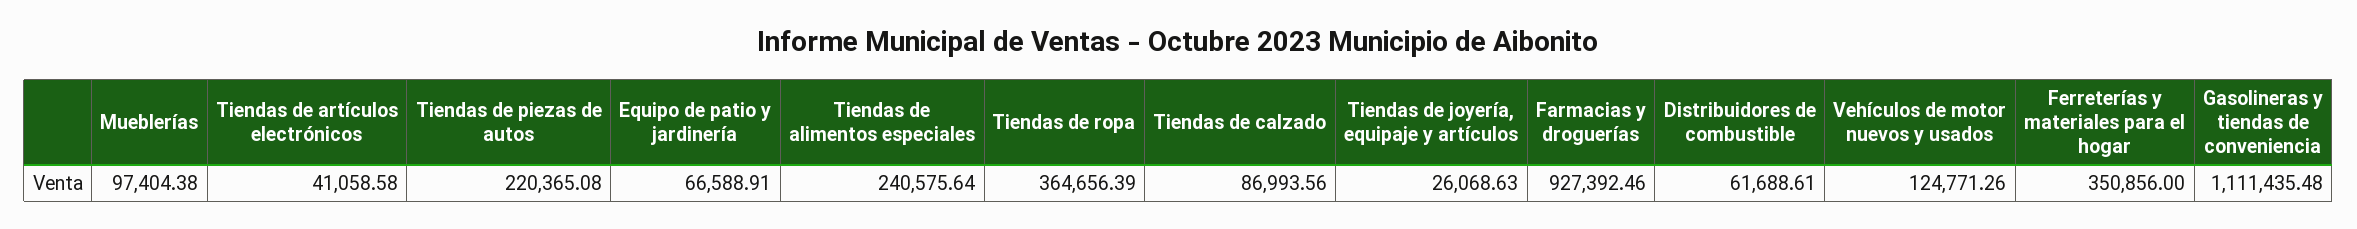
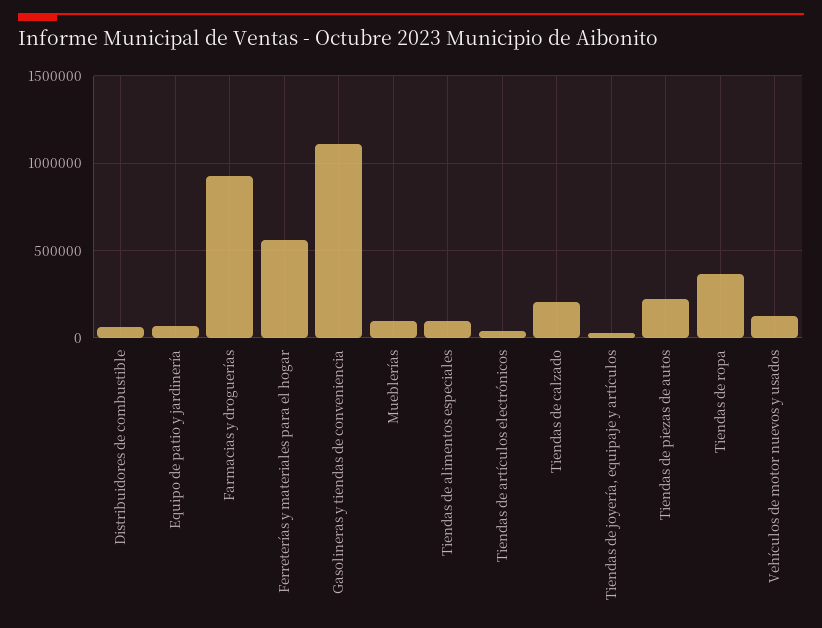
  {
    "Mueblerías": 97404.38,
    "Tiendas de artículos electrónicos": 41058.58,
    "Tiendas de piezas de autos": 220365.08,
    "Equipo de patio y jardinería": 66588.91,
-   "Tiendas de alimentos especiales": 240575.64,
+   "Tiendas de alimentos especiales": 100000,
    "Tiendas de ropa": 364656.39,
-   "Tiendas de calzado": 86993.56,
+   "Tiendas de calzado": 200000,
    "Tiendas de joyería, equipaje y artículos": 26068.63,
    "Farmacias y droguerías": 927392.46,
    "Distribuidores de combustible": 61688.61,
    "Vehículos de motor nuevos y usados": 124771.26,
-   "Ferreterías y materiales para el hogar": 350856,
+   "Ferreterías y materiales para el hogar": 550000,
    "Gasolineras y tiendas de conveniencia": 1111435.48
  }

